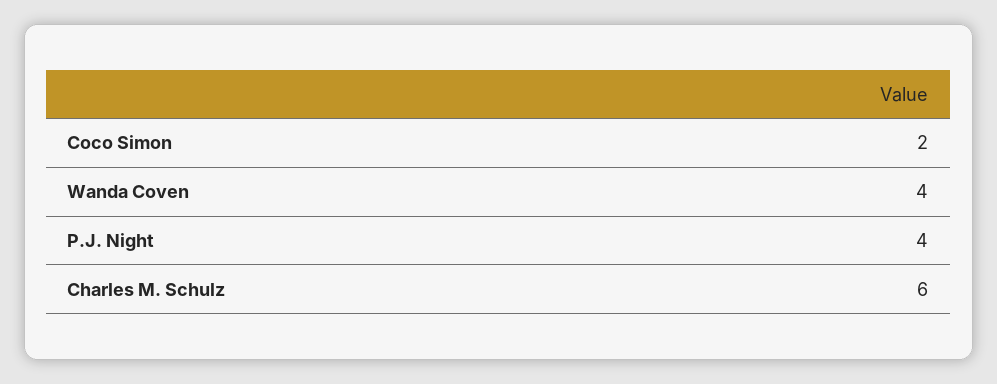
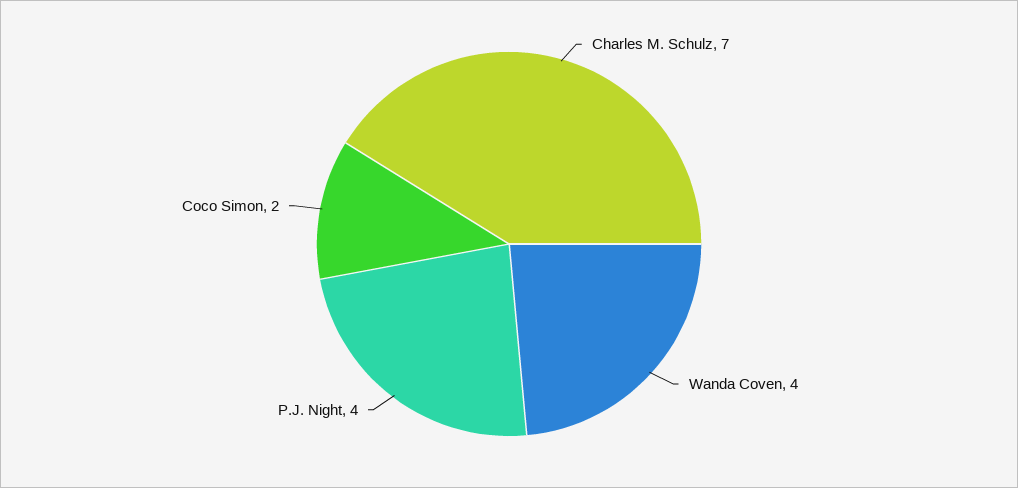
  {
    "Coco Simon": 2,
    "Wanda Coven": 4,
    "P.J. Night": 4,
-   "Charles M. Schulz": 6
+   "Charles M. Schulz": 7
  }

